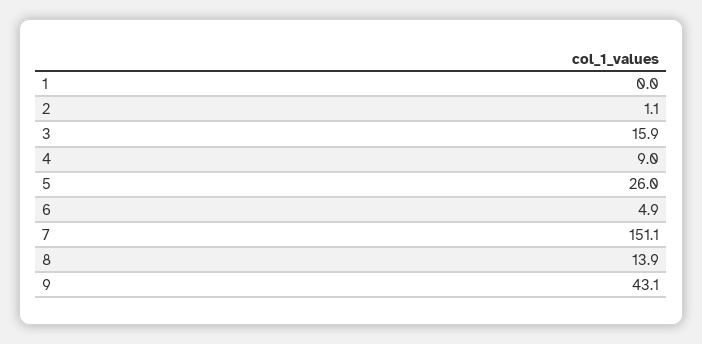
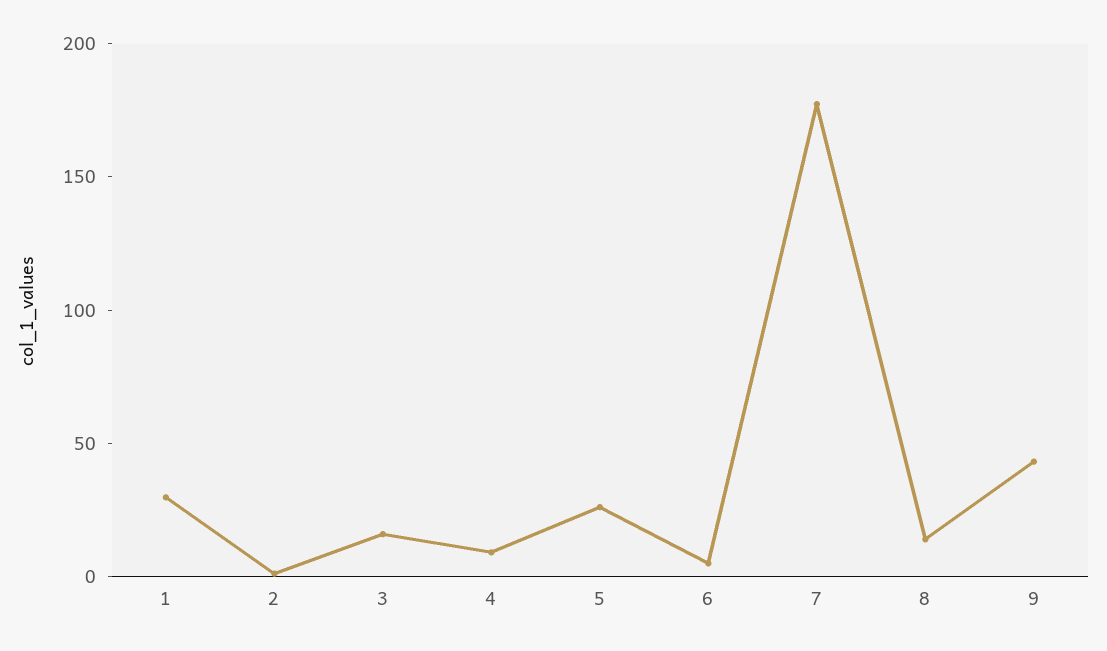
  {
-   "1": 0,
+   "1": 30,
    "2": 1.1,
    "3": 15.9,
    "4": 9,
    "5": 26,
    "6": 4.9,
-   "7": 151.1,
+   "7": 180,
    "8": 13.9,
    "9": 43.1
  }

